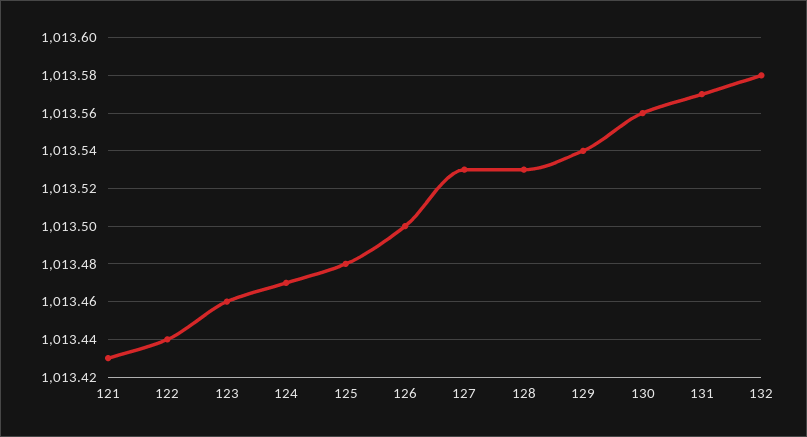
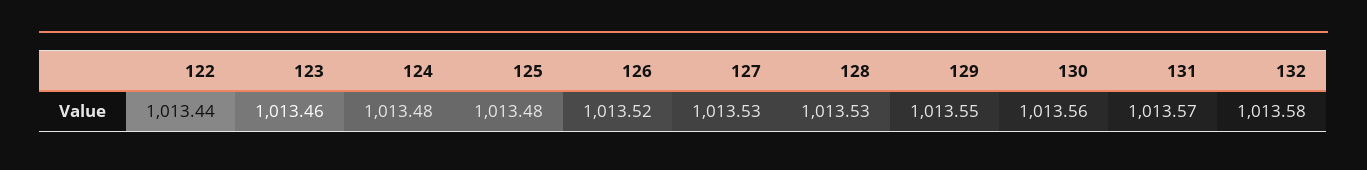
  {
-   "121": 1013.43,
    "122": 1013.44,
    "123": 1013.46,
-   "124": 1013.47,
+   "124": 1013.48,
    "125": 1013.48,
-   "126": 1013.5,
+   "126": 1013.52,
    "127": 1013.53,
    "128": 1013.53,
-   "129": 1013.54,
+   "129": 1013.55,
    "130": 1013.56,
    "131": 1013.57,
    "132": 1013.58
  }

